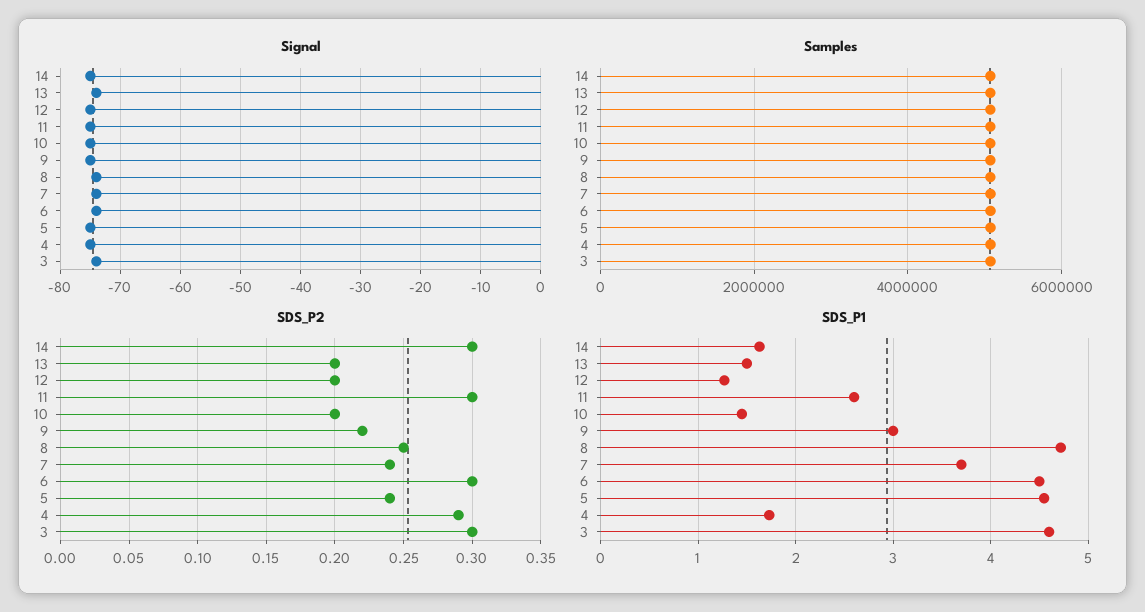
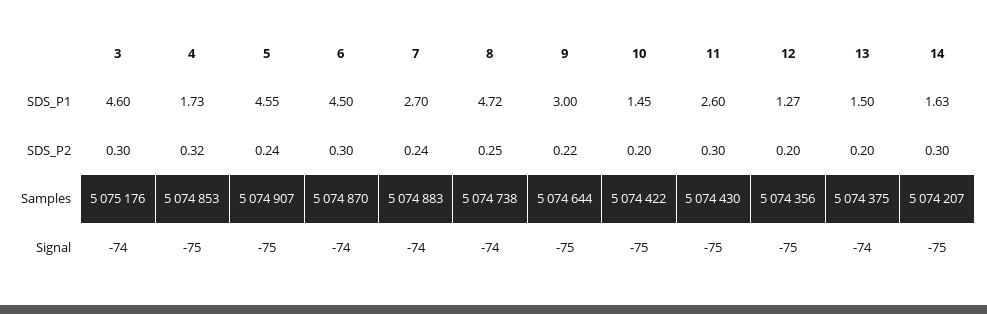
  {
    "Signal": {
      "14": -75,
      "13": -74,
      "12": -75,
      "11": -75,
      "10": -75,
      "9": -75,
      "8": -74,
      "7": -74,
      "6": -74,
      "5": -75,
      "4": -75,
      "3": -74
    },
    "Samples": {
      "14": 5074207,
      "13": 5074375,
      "12": 5074356,
      "11": 5074430,
      "10": 5074422,
      "9": 5074644,
      "8": 5074738,
      "7": 5074883,
      "6": 5074870,
      "5": 5074907,
      "4": 5074853,
      "3": 5075176
    },
    "SDS_P2": {
      "14": 0.3,
      "13": 0.2,
      "12": 0.2,
      "11": 0.3,
      "10": 0.2,
      "9": 0.22,
      "8": 0.25,
      "7": 0.24,
      "6": 0.3,
      "5": 0.24,
-     "4": 0.29,
+     "4": 0.32,
      "3": 0.3
    },
    "SDS_P1": {
      "14": 1.63,
      "13": 1.5,
      "12": 1.27,
      "11": 2.6,
      "10": 1.45,
      "9": 3,
      "8": 4.72,
-     "7": 3.7,
+     "7": 2.7,
      "6": 4.5,
      "5": 4.55,
      "4": 1.73,
      "3": 4.6
    }
  }

